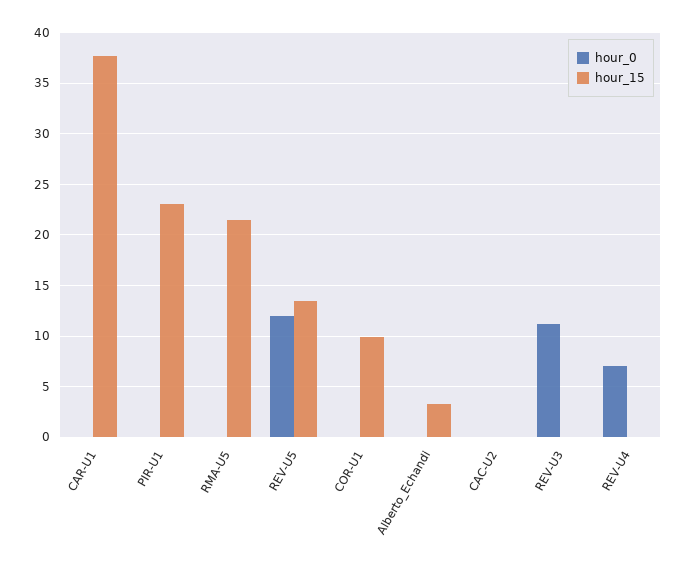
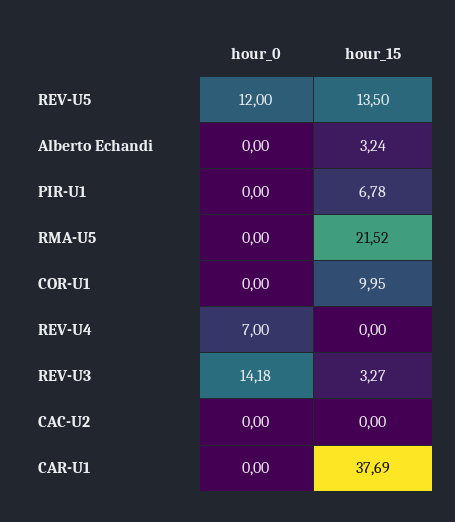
  {
    "hour_0": {
      "CAR-U1": 0,
      "PIR-U1": 0,
      "RMA-U5": 0,
      "REV-U5": 12,
      "COR-U1": 0,
      "Alberto_Echandi": 0,
      "CAC-U2": 0,
-     "REV-U3": 11,
+     "REV-U3": 14.18,
      "REV-U4": 7
    },
    "hour_15": {
      "CAR-U1": 37.69,
-     "PIR-U1": 23,
+     "PIR-U1": 6.78,
      "RMA-U5": 21.52,
      "REV-U5": 13.5,
      "COR-U1": 9.95,
      "Alberto_Echandi": 3.24,
      "CAC-U2": 0,
-     "REV-U3": 0,
+     "REV-U3": 3.27,
      "REV-U4": 0
    }
  }

